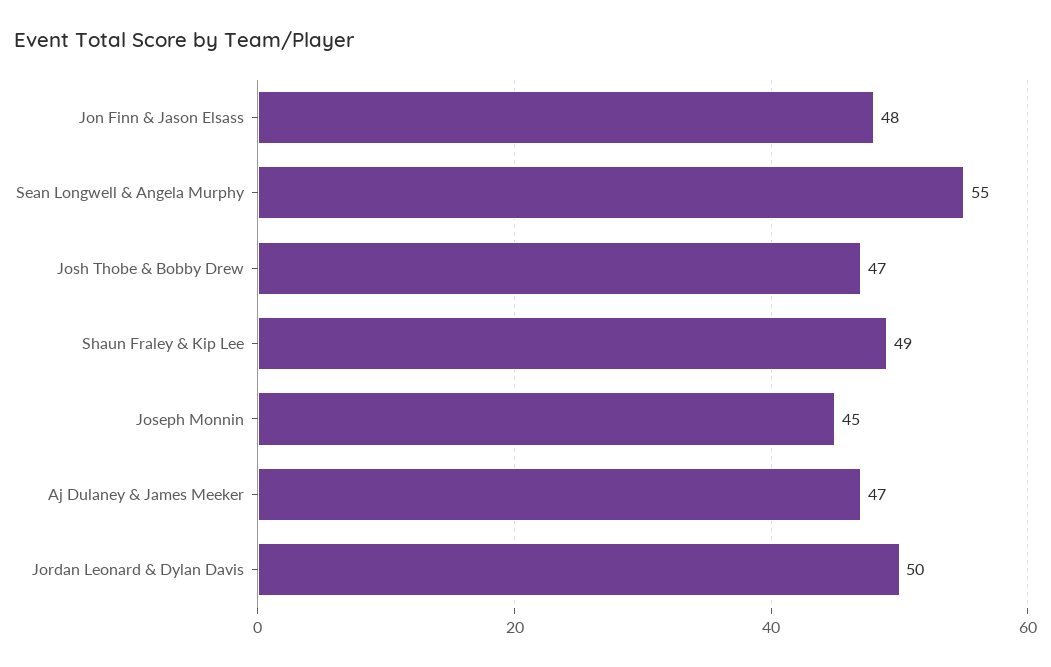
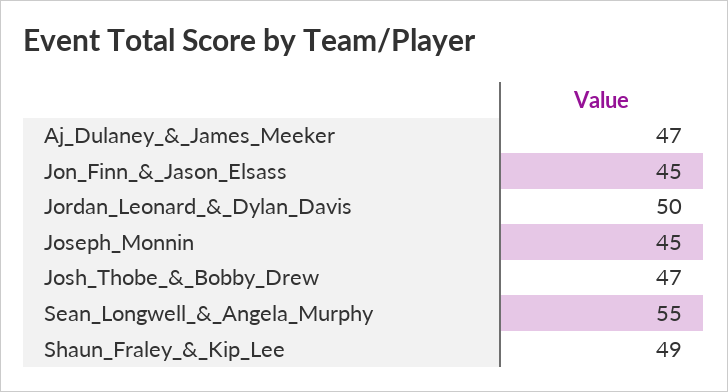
  {
-   "Jon Finn & Jason Elsass": 48,
+   "Jon Finn & Jason Elsass": 45,
    "Sean Longwell & Angela Murphy": 55,
    "Josh Thobe & Bobby Drew": 47,
    "Shaun Fraley & Kip Lee": 49,
    "Joseph Monnin": 45,
    "Aj Dulaney & James Meeker": 47,
    "Jordan Leonard & Dylan Davis": 50
  }

